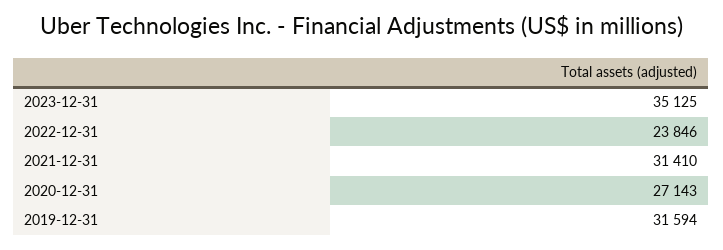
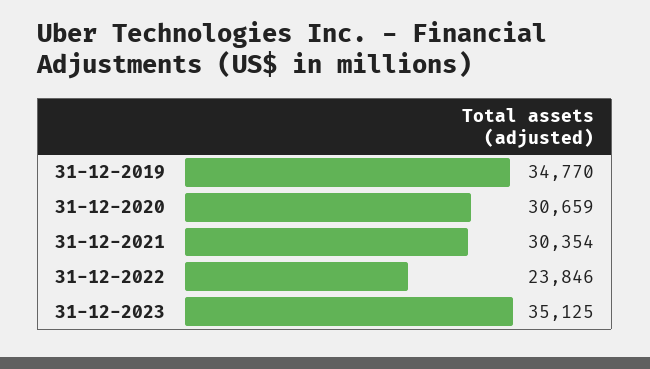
  {
    "2023-12-31": 35125,
    "2022-12-31": 23846,
-   "2021-12-31": 31410,
+   "2021-12-31": 30354,
-   "2020-12-31": 27143,
+   "2020-12-31": 30659,
-   "2019-12-31": 31594
+   "2019-12-31": 34770
  }

